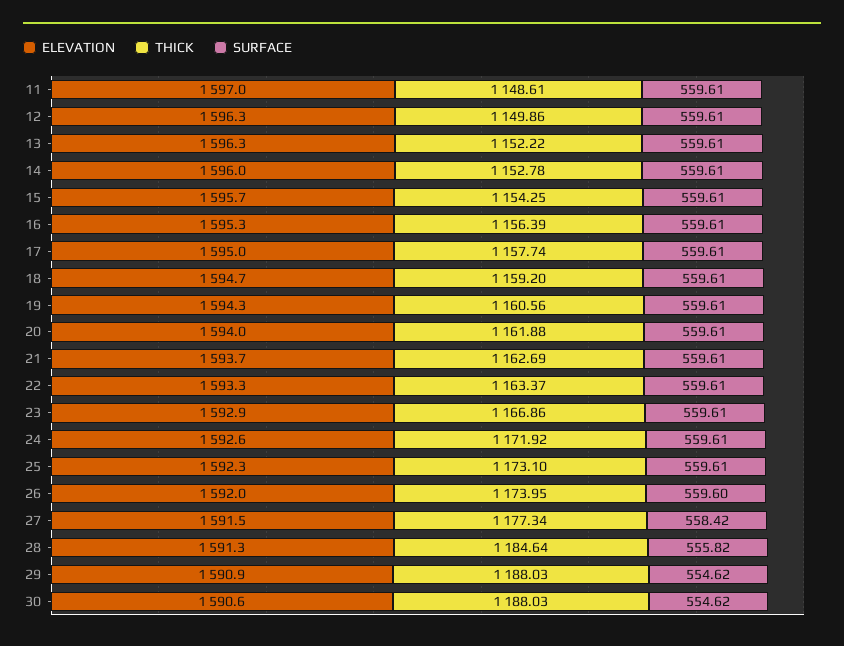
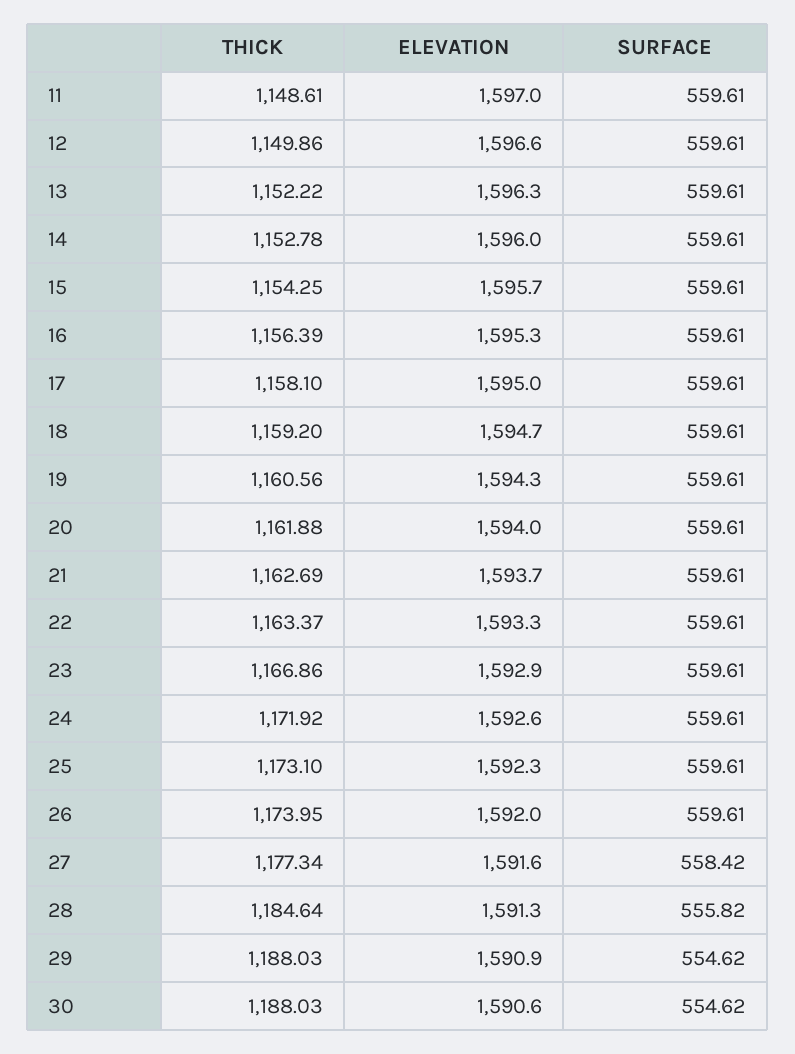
  {
    "ELEVATION": {
      "11": 1597,
-     "12": 1596.3,
+     "12": 1596.6,
      "13": 1596.3,
      "14": 1596,
      "15": 1595.7,
      "16": 1595.3,
      "17": 1595,
      "18": 1594.7,
      "19": 1594.3,
      "20": 1594,
      "21": 1593.7,
      "22": 1593.3,
      "23": 1592.9,
      "24": 1592.6,
      "25": 1592.3,
      "26": 1592,
-     "27": 1591.5,
+     "27": 1591.6,
      "28": 1591.3,
      "29": 1590.9,
      "30": 1590.6
    },
    "THICK": {
      "11": 1148.61,
      "12": 1149.86,
      "13": 1152.22,
      "14": 1152.78,
      "15": 1154.25,
      "16": 1156.39,
-     "17": 1157.74,
+     "17": 1158.1,
      "18": 1159.2,
      "19": 1160.56,
      "20": 1161.88,
      "21": 1162.69,
      "22": 1163.37,
      "23": 1166.86,
      "24": 1171.92,
      "25": 1173.1,
      "26": 1173.95,
      "27": 1177.34,
      "28": 1184.64,
      "29": 1188.03,
      "30": 1188.03
    },
    "SURFACE": {
      "11": 559.61,
      "12": 559.61,
      "13": 559.61,
      "14": 559.61,
      "15": 559.61,
      "16": 559.61,
      "17": 559.61,
      "18": 559.61,
      "19": 559.61,
      "20": 559.61,
      "21": 559.61,
      "22": 559.61,
      "23": 559.61,
      "24": 559.61,
      "25": 559.61,
-     "26": 559.6,
+     "26": 559.61,
      "27": 558.42,
      "28": 555.82,
      "29": 554.62,
      "30": 554.62
    }
  }

